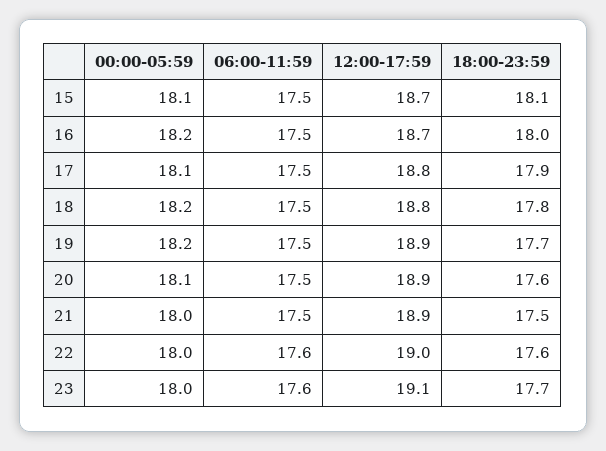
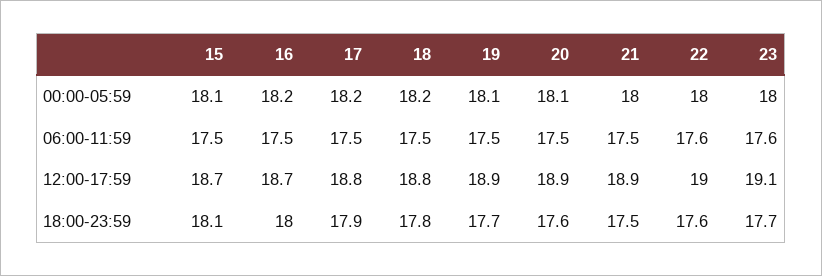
  {
    "00:00-05:59": {
      "15": 18.1,
      "16": 18.2,
-     "17": 18.1,
+     "17": 18.2,
      "18": 18.2,
-     "19": 18.2,
+     "19": 18.1,
      "20": 18.1,
      "21": 18,
      "22": 18,
      "23": 18
    },
    "06:00-11:59": {
      "15": 17.5,
      "16": 17.5,
      "17": 17.5,
      "18": 17.5,
      "19": 17.5,
      "20": 17.5,
      "21": 17.5,
      "22": 17.6,
      "23": 17.6
    },
    "12:00-17:59": {
      "15": 18.7,
      "16": 18.7,
      "17": 18.8,
      "18": 18.8,
      "19": 18.9,
      "20": 18.9,
      "21": 18.9,
      "22": 19,
      "23": 19.1
    },
    "18:00-23:59": {
      "15": 18.1,
      "16": 18,
      "17": 17.9,
      "18": 17.8,
      "19": 17.7,
      "20": 17.6,
      "21": 17.5,
      "22": 17.6,
      "23": 17.7
    }
  }

